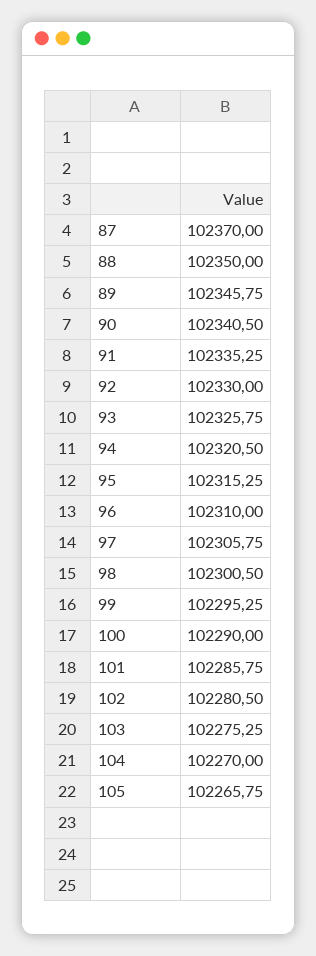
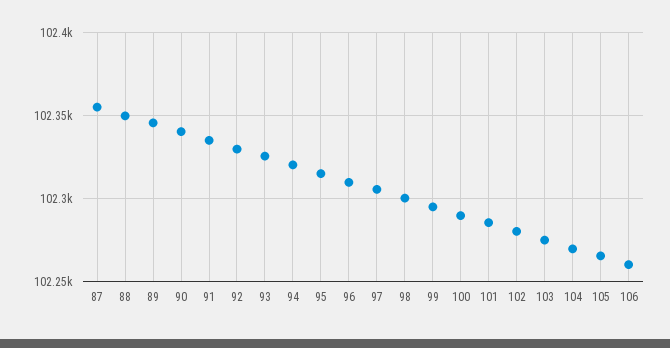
  {
-   "87": 102370,
+   "87": 102355,
    "88": 102350,
    "89": 102345.75,
    "90": 102340.5,
    "91": 102335.25,
    "92": 102330,
    "93": 102325.75,
    "94": 102320.5,
    "95": 102315.25,
    "96": 102310,
    "97": 102305.75,
    "98": 102300.5,
    "99": 102295.25,
    "100": 102290,
    "101": 102285.75,
    "102": 102280.5,
    "103": 102275.25,
    "104": 102270,
-   "105": 102265.75
+   "105": 102265.75,
+   "106": 102260
  }

